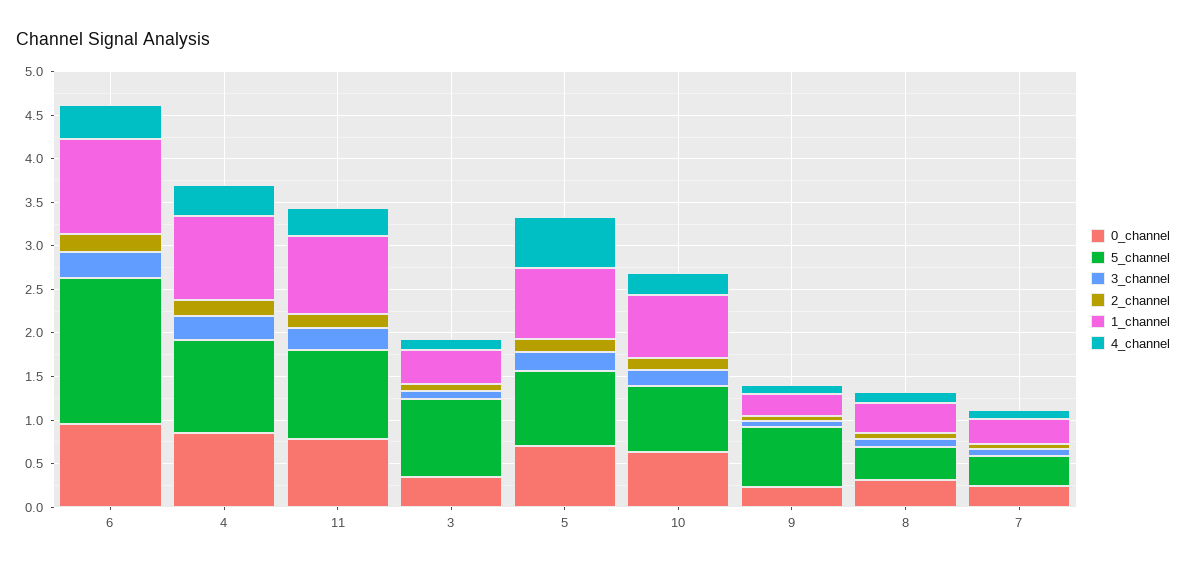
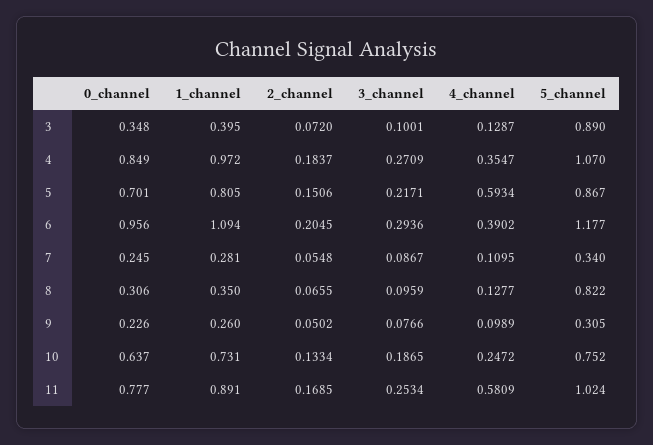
  {
    "0_channel": {
      "6": 0.956,
      "4": 0.849,
      "11": 0.777,
      "3": 0.348,
      "5": 0.701,
      "10": 0.637,
      "9": 0.226,
      "8": 0.306,
      "7": 0.245
    },
    "5_channel": {
-     "6": 1.7,
+     "6": 1.177,
      "4": 1.07,
      "11": 1.024,
      "3": 0.89,
      "5": 0.867,
      "10": 0.752,
-     "9": 0.7,
+     "9": 0.305,
-     "8": 0.4,
+     "8": 0.822,
      "7": 0.34
    },
    "3_channel": {
      "6": 0.2936,
      "4": 0.2709,
      "11": 0.2534,
      "3": 0.1001,
      "5": 0.2171,
      "10": 0.1865,
      "9": 0.0766,
      "8": 0.0959,
      "7": 0.0867
    },
    "2_channel": {
      "6": 0.2045,
      "4": 0.1837,
      "11": 0.1685,
      "3": 0.072,
      "5": 0.1506,
      "10": 0.1334,
      "9": 0.0502,
      "8": 0.0655,
      "7": 0.0548
    },
    "1_channel": {
      "6": 1.094,
      "4": 0.972,
      "11": 0.891,
      "3": 0.395,
      "5": 0.805,
      "10": 0.731,
      "9": 0.26,
      "8": 0.35,
      "7": 0.281
    },
    "4_channel": {
      "6": 0.3902,
      "4": 0.3547,
-     "11": 0.3,
+     "11": 0.5809,
      "3": 0.1287,
      "5": 0.5934,
      "10": 0.2472,
      "9": 0.0989,
      "8": 0.1277,
      "7": 0.1095
    }
  }

